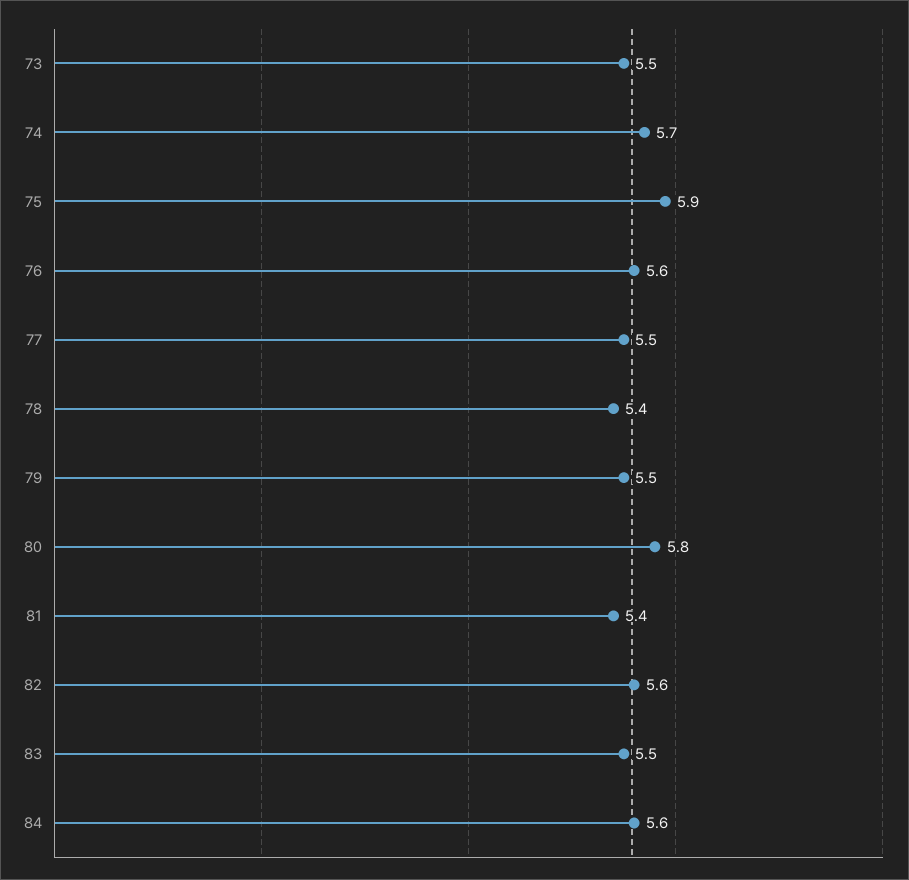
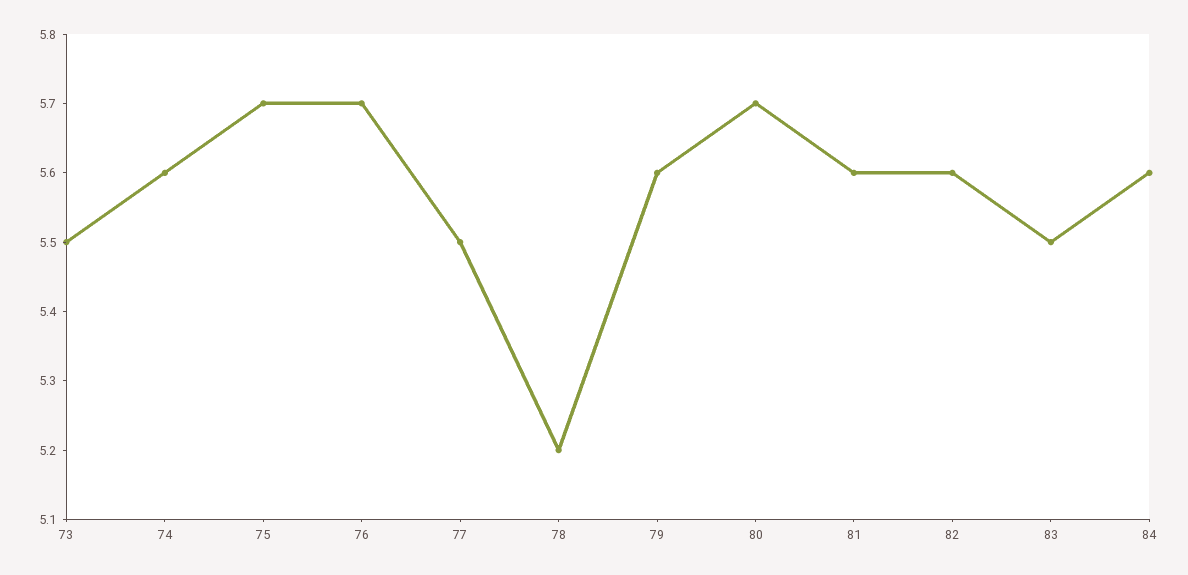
  {
    "73": 5.5,
-   "74": 5.7,
+   "74": 5.6,
-   "75": 5.9,
+   "75": 5.7,
-   "76": 5.6,
+   "76": 5.7,
    "77": 5.5,
-   "78": 5.4,
+   "78": 5.2,
-   "79": 5.5,
+   "79": 5.6,
-   "80": 5.8,
+   "80": 5.7,
-   "81": 5.4,
+   "81": 5.6,
    "82": 5.6,
    "83": 5.5,
    "84": 5.6
  }

